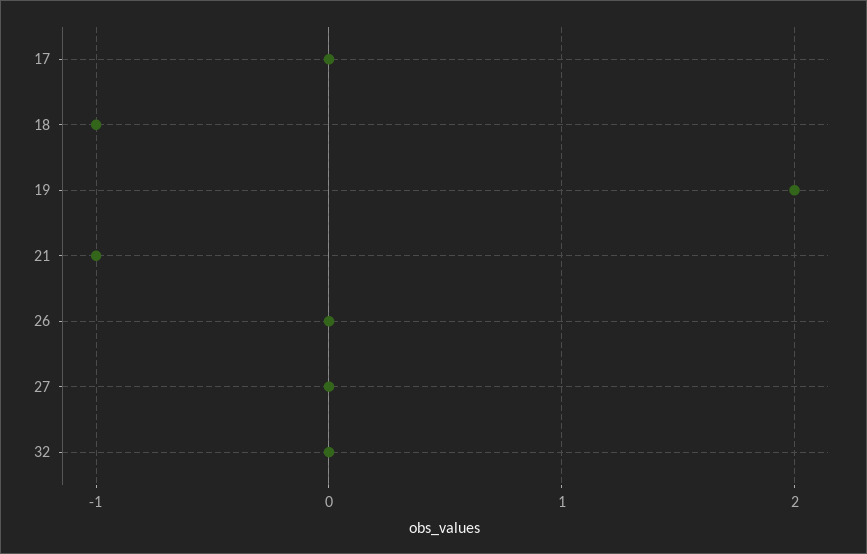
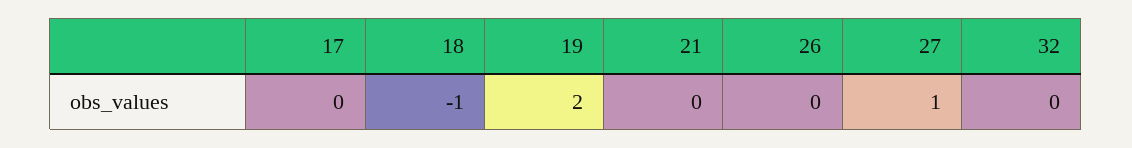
  {
    "17": 0,
    "18": -1,
    "19": 2,
-   "21": -1,
+   "21": 0,
    "26": 0,
-   "27": 0,
+   "27": 1,
    "32": 0
  }

